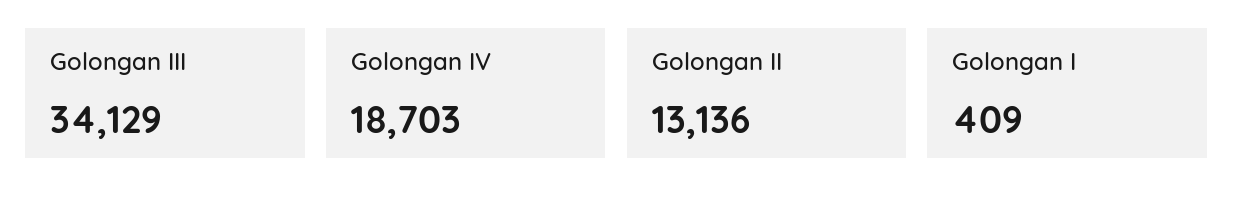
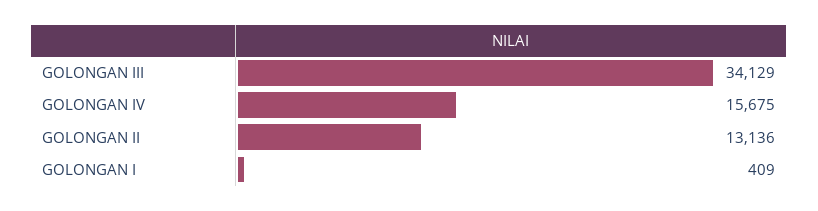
  {
    "Golongan III": 34129,
-   "Golongan IV": 18703,
+   "Golongan IV": 15675,
    "Golongan II": 13136,
    "Golongan I": 409
  }

